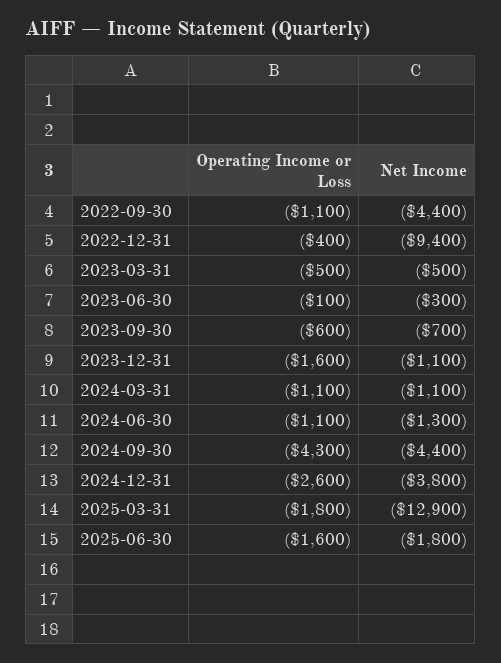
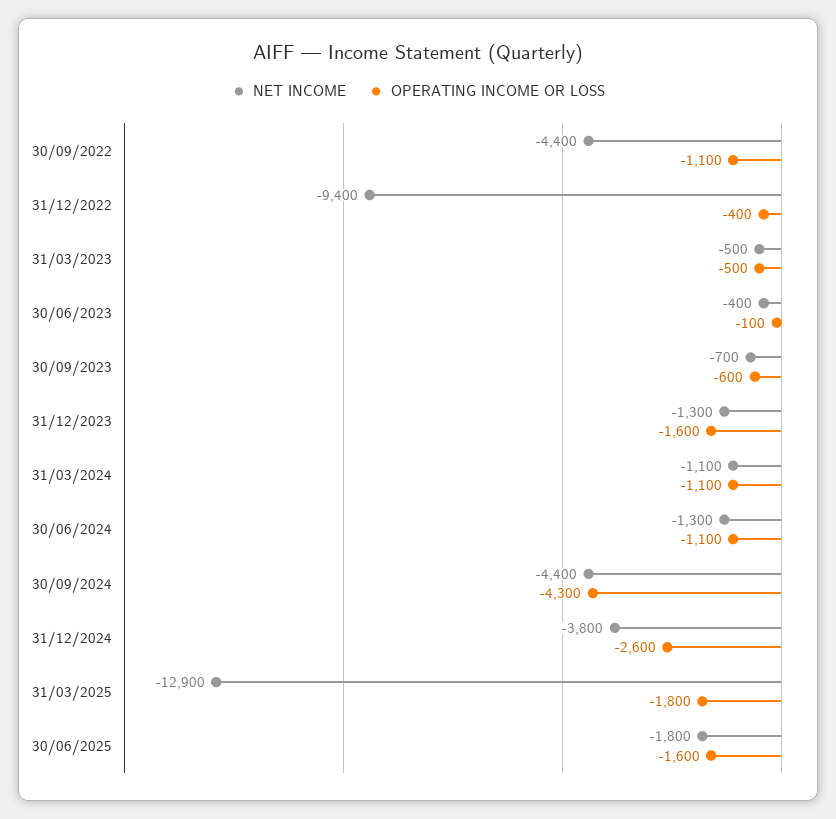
  {
    "Operating Income or Loss": {
      "2022-09-30": -1100,
      "2022-12-31": -400,
      "2023-03-31": -500,
      "2023-06-30": -100,
      "2023-09-30": -600,
      "2023-12-31": -1600,
      "2024-03-31": -1100,
      "2024-06-30": -1100,
      "2024-09-30": -4300,
      "2024-12-31": -2600,
      "2025-03-31": -1800,
      "2025-06-30": -1600
    },
    "Net Income": {
      "2022-09-30": -4400,
      "2022-12-31": -9400,
      "2023-03-31": -500,
-     "2023-06-30": -300,
+     "2023-06-30": -400,
      "2023-09-30": -700,
-     "2023-12-31": -1100,
+     "2023-12-31": -1300,
      "2024-03-31": -1100,
      "2024-06-30": -1300,
      "2024-09-30": -4400,
      "2024-12-31": -3800,
      "2025-03-31": -12900,
      "2025-06-30": -1800
    }
  }

